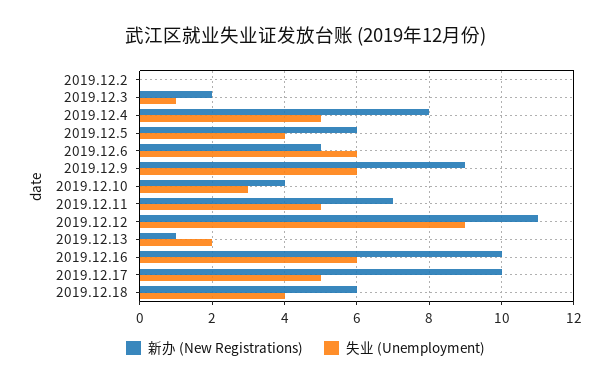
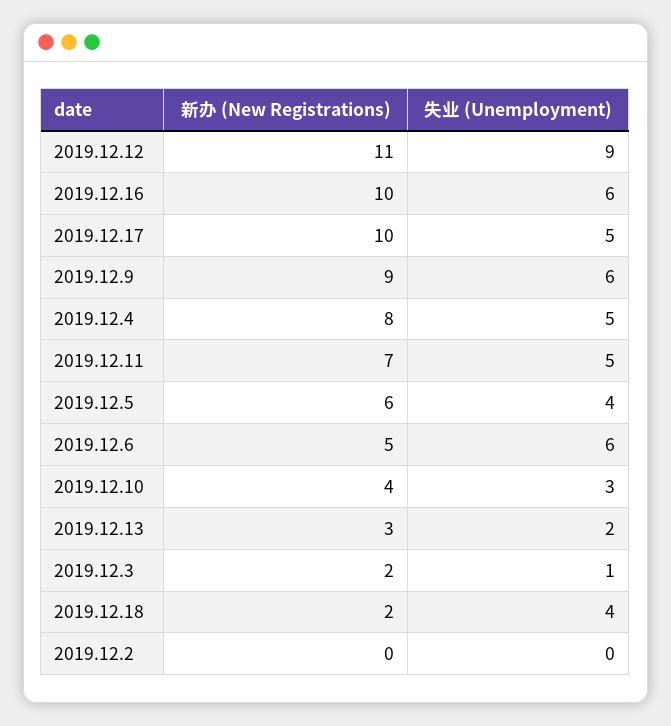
  {
    "新办 (New Registrations)": {
      "2019.12.2": 0,
      "2019.12.3": 2,
      "2019.12.4": 8,
      "2019.12.5": 6,
      "2019.12.6": 5,
      "2019.12.9": 9,
      "2019.12.10": 4,
      "2019.12.11": 7,
      "2019.12.12": 11,
-     "2019.12.13": 1,
+     "2019.12.13": 3,
      "2019.12.16": 10,
      "2019.12.17": 10,
-     "2019.12.18": 6
+     "2019.12.18": 2
    },
    "失业 (Unemployment)": {
      "2019.12.2": 0,
      "2019.12.3": 1,
      "2019.12.4": 5,
      "2019.12.5": 4,
      "2019.12.6": 6,
      "2019.12.9": 6,
      "2019.12.10": 3,
      "2019.12.11": 5,
      "2019.12.12": 9,
      "2019.12.13": 2,
      "2019.12.16": 6,
      "2019.12.17": 5,
      "2019.12.18": 4
    }
  }

